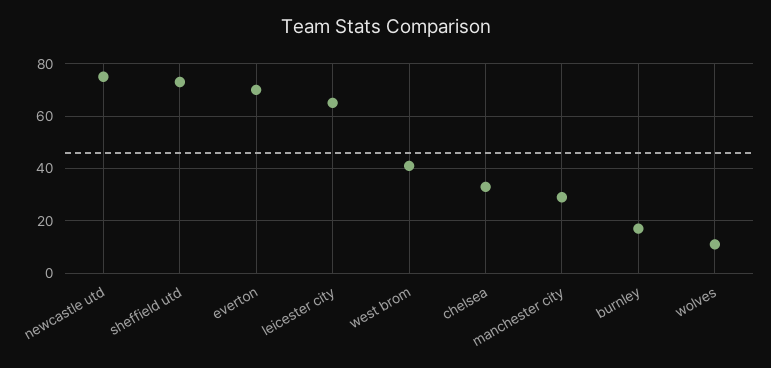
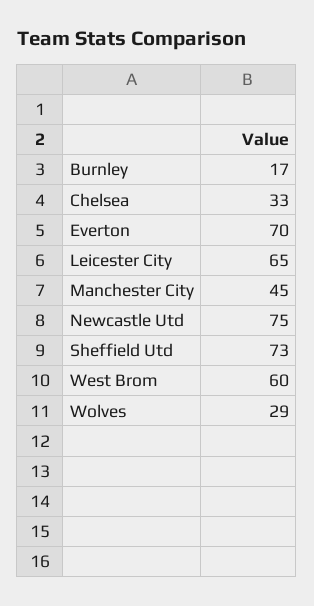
  {
    "newcastle utd": 75,
    "sheffield utd": 73,
    "everton": 70,
    "leicester city": 65,
-   "west brom": 40,
+   "west brom": 60,
    "chelsea": 33,
-   "manchester city": 30,
+   "manchester city": 45,
    "burnley": 17,
-   "wolves": 10
+   "wolves": 29
  }

